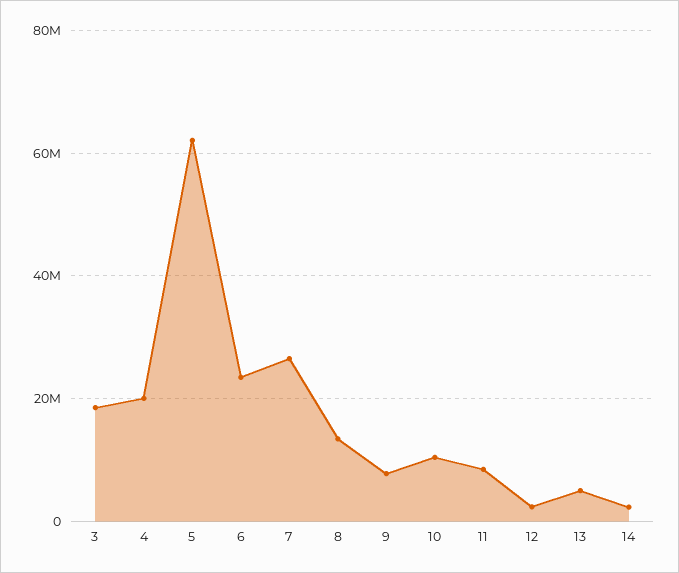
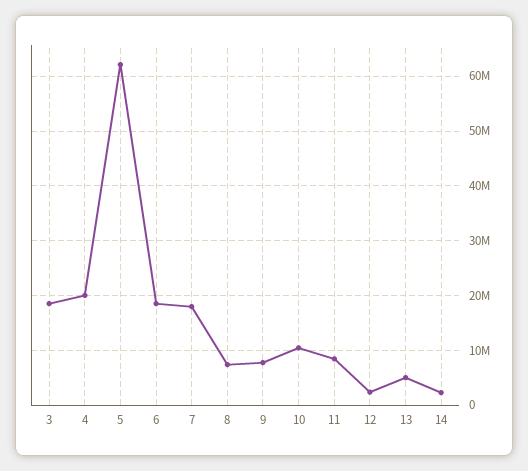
  {
    "3": 18000000,
    "4": 20000000,
    "5": 62000000,
-   "6": 24000000,
+   "6": 18000000,
-   "7": 26000000,
+   "7": 18000000,
-   "8": 14000000,
+   "8": 8000000,
    "9": 8000000,
    "10": 10000000,
    "11": 8000000,
    "12": 2000000,
    "13": 6000000,
    "14": 2000000
  }

